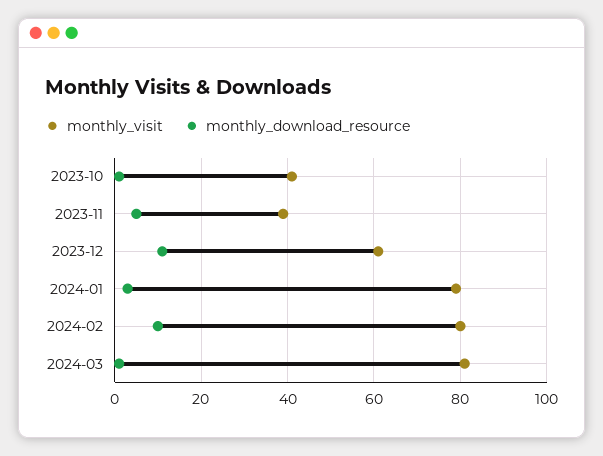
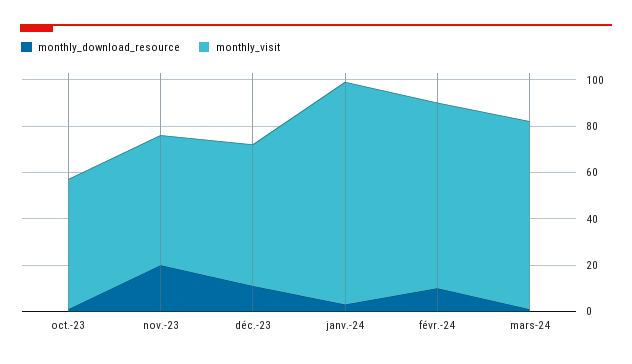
  {
    "monthly_visit": {
-     "2023-10": 40,
+     "2023-10": 55,
-     "2023-11": 40,
+     "2023-11": 55,
      "2023-12": 60,
-     "2024-01": 80,
+     "2024-01": 95,
      "2024-02": 80,
      "2024-03": 80
    },
    "monthly_download_resource": {
      "2023-10": 0,
-     "2023-11": 5,
+     "2023-11": 20,
      "2023-12": 10,
      "2024-01": 5,
      "2024-02": 10,
      "2024-03": 0
    }
  }

